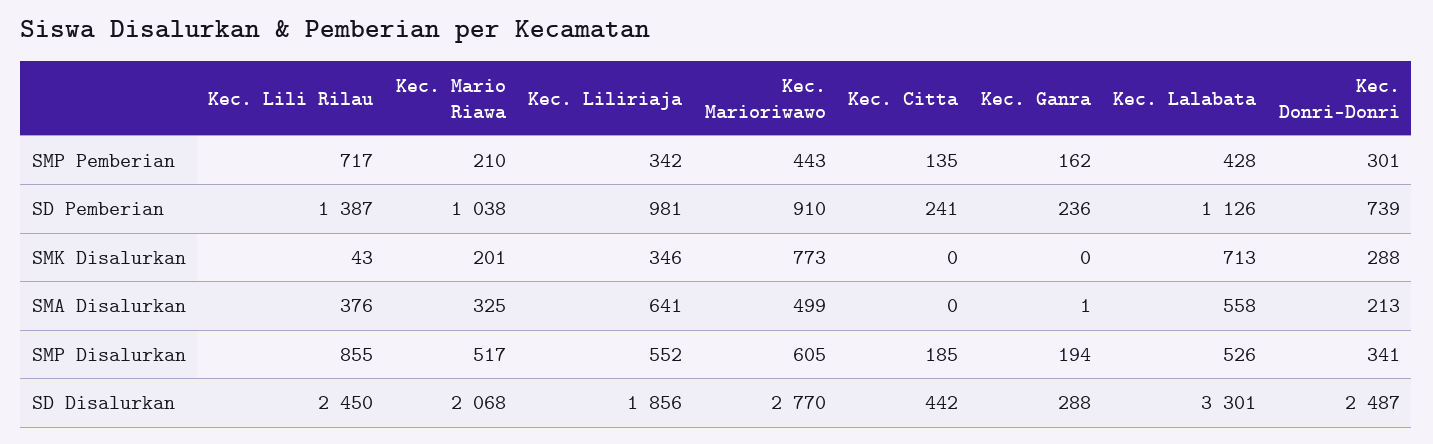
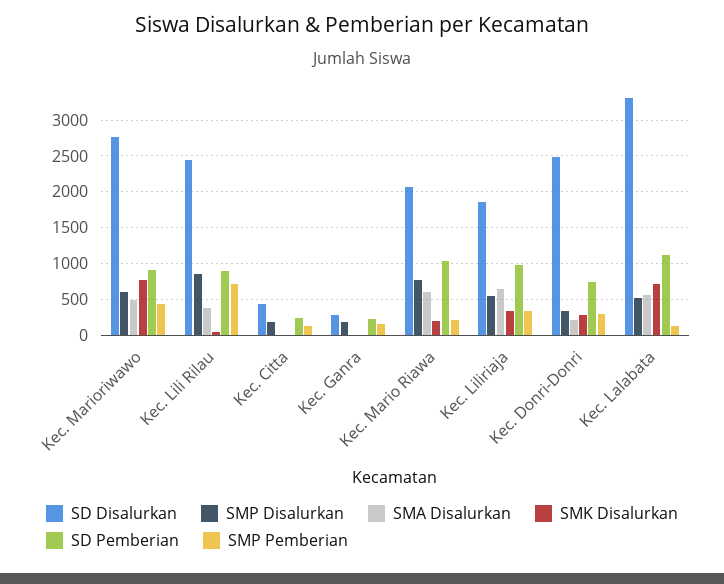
  {
    "SMP Pemberian": {
      "Kec. Lili Rilau": 717,
      "Kec. Mario Riawa": 210,
      "Kec. Liliriaja": 342,
      "Kec. Marioriwawo": 443,
      "Kec. Citta": 135,
      "Kec. Ganra": 162,
-     "Kec. Lalabata": 428,
+     "Kec. Lalabata": 100,
      "Kec. Donri-Donri": 301
    },
    "SD Pemberian": {
-     "Kec. Lili Rilau": 1387,
+     "Kec. Lili Rilau": 900,
      "Kec. Mario Riawa": 1038,
      "Kec. Liliriaja": 981,
      "Kec. Marioriwawo": 910,
      "Kec. Citta": 241,
      "Kec. Ganra": 236,
      "Kec. Lalabata": 1126,
      "Kec. Donri-Donri": 739
    },
    "SMK Disalurkan": {
      "Kec. Lili Rilau": 43,
      "Kec. Mario Riawa": 201,
      "Kec. Liliriaja": 346,
      "Kec. Marioriwawo": 773,
      "Kec. Citta": 0,
      "Kec. Ganra": 0,
      "Kec. Lalabata": 713,
      "Kec. Donri-Donri": 288
    },
    "SMA Disalurkan": {
      "Kec. Lili Rilau": 376,
-     "Kec. Mario Riawa": 325,
+     "Kec. Mario Riawa": 600,
      "Kec. Liliriaja": 641,
      "Kec. Marioriwawo": 499,
      "Kec. Citta": 0,
      "Kec. Ganra": 1,
      "Kec. Lalabata": 558,
      "Kec. Donri-Donri": 213
    },
    "SMP Disalurkan": {
      "Kec. Lili Rilau": 855,
-     "Kec. Mario Riawa": 517,
+     "Kec. Mario Riawa": 800,
      "Kec. Liliriaja": 552,
      "Kec. Marioriwawo": 605,
      "Kec. Citta": 185,
      "Kec. Ganra": 194,
      "Kec. Lalabata": 526,
      "Kec. Donri-Donri": 341
    },
    "SD Disalurkan": {
      "Kec. Lili Rilau": 2450,
      "Kec. Mario Riawa": 2068,
      "Kec. Liliriaja": 1856,
      "Kec. Marioriwawo": 2770,
      "Kec. Citta": 442,
      "Kec. Ganra": 288,
      "Kec. Lalabata": 3301,
      "Kec. Donri-Donri": 2487
    }
  }

